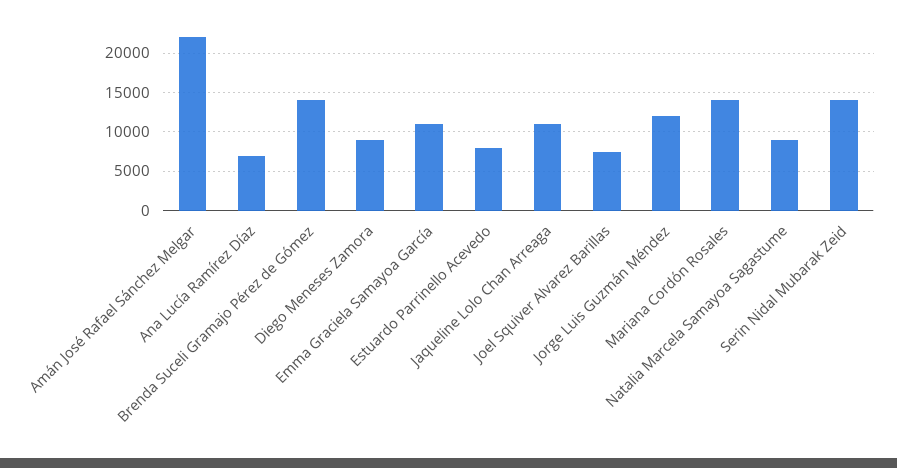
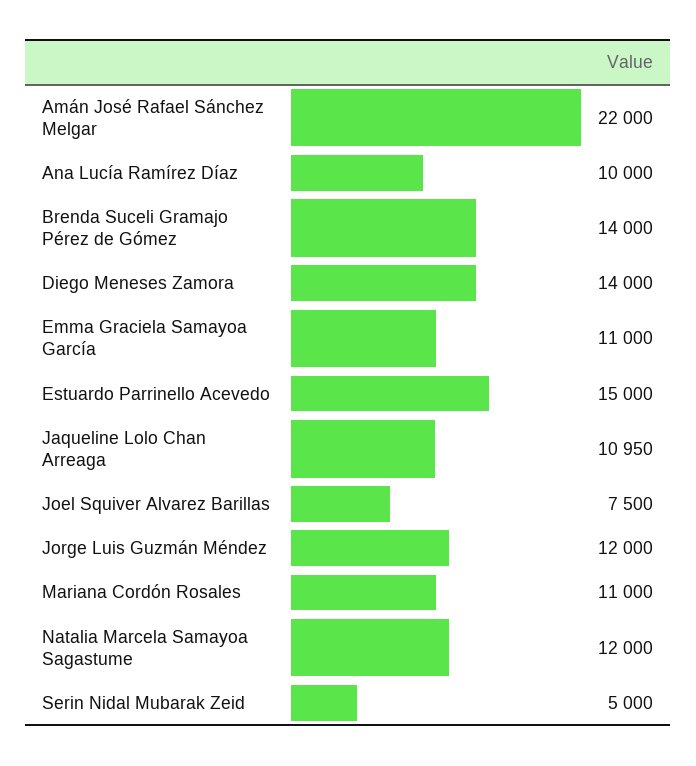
  {
    "Amán José Rafael Sánchez Melgar": 22000,
-   "Ana Lucía Ramírez Díaz": 7000,
+   "Ana Lucía Ramírez Díaz": 10000,
    "Brenda Suceli Gramajo Pérez de Gómez": 14000,
-   "Diego Meneses Zamora": 9000,
+   "Diego Meneses Zamora": 14000,
    "Emma Graciela Samayoa García": 11000,
-   "Estuardo Parrinello Acevedo": 8000,
+   "Estuardo Parrinello Acevedo": 15000,
    "Jaqueline Lolo Chan Arreaga": 10950,
    "Joel Squiver Alvarez Barillas": 7500,
    "Jorge Luis Guzmán Méndez": 12000,
-   "Mariana Cordón Rosales": 14000,
+   "Mariana Cordón Rosales": 11000,
-   "Natalia Marcela Samayoa Sagastume": 9000,
+   "Natalia Marcela Samayoa Sagastume": 12000,
-   "Serin Nidal Mubarak Zeid": 14000
+   "Serin Nidal Mubarak Zeid": 5000
  }

